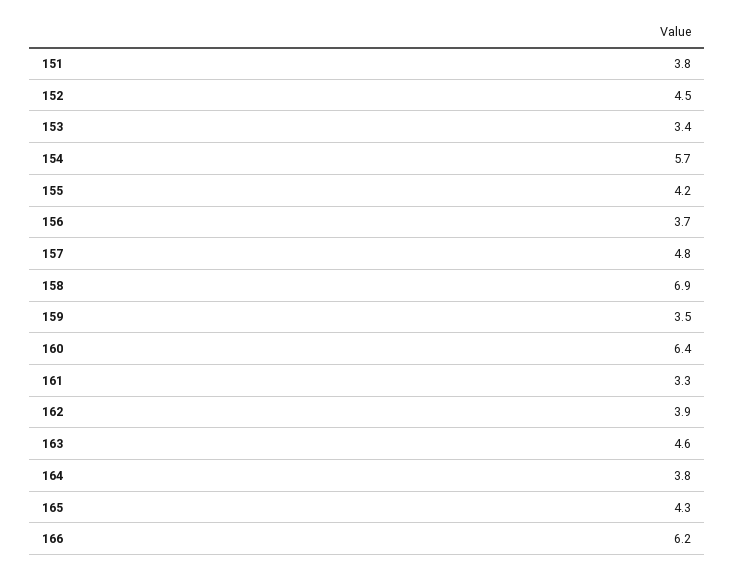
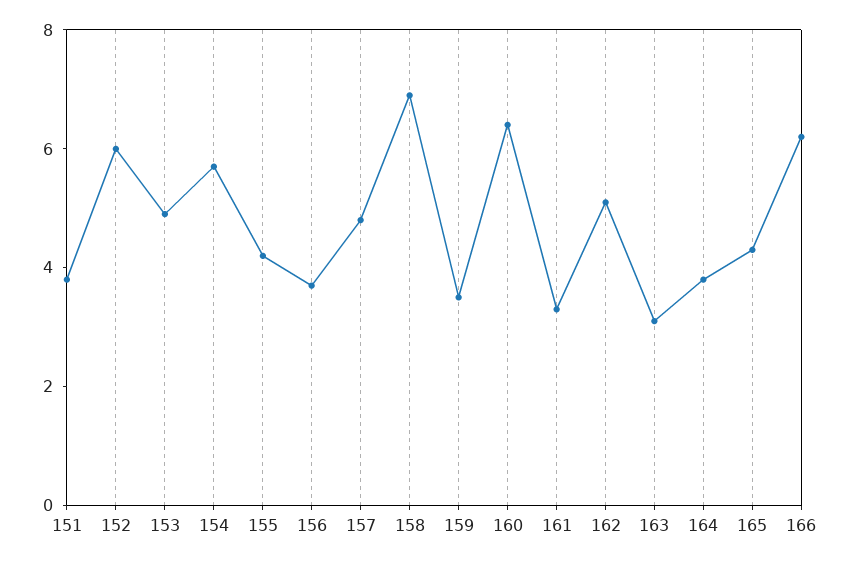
  {
    "151": 3.8,
-   "152": 4.5,
+   "152": 6,
-   "153": 3.4,
+   "153": 5,
    "154": 5.7,
    "155": 4.2,
    "156": 3.7,
    "157": 4.8,
    "158": 6.9,
    "159": 3.5,
    "160": 6.4,
    "161": 3.3,
-   "162": 3.9,
+   "162": 5,
-   "163": 4.6,
+   "163": 3,
    "164": 3.8,
    "165": 4.3,
    "166": 6.2
  }

